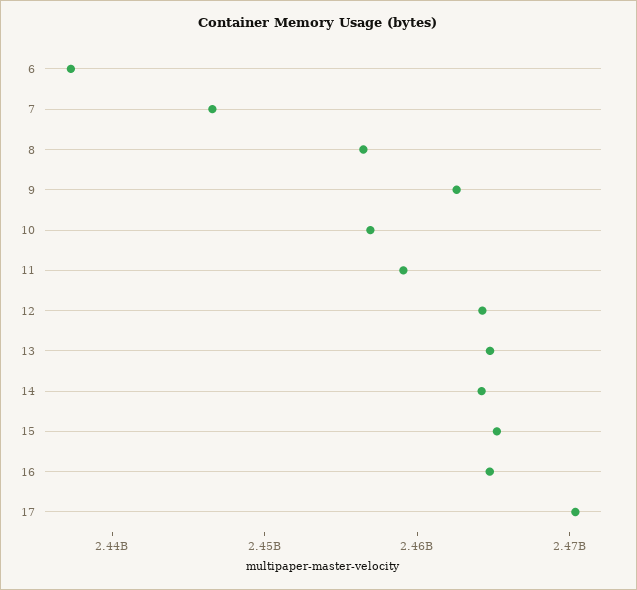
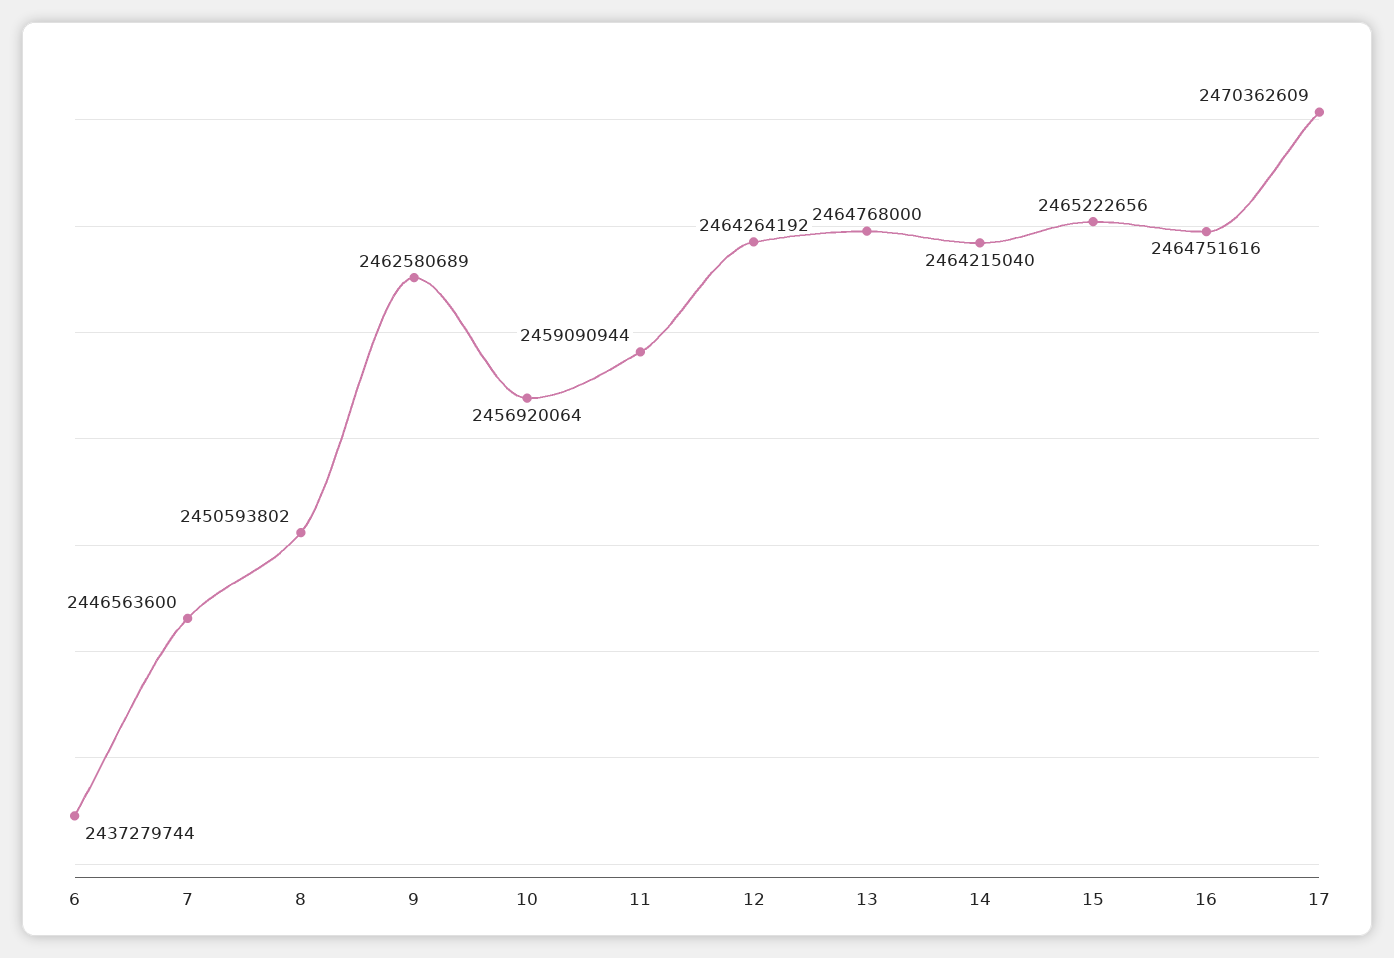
  {
    "6": 2437279744,
    "7": 2446563600,
-   "8": 2456000000,
+   "8": 2450593802,
    "9": 2462580689,
    "10": 2456920064,
    "11": 2459090944,
    "12": 2464264192,
    "13": 2464768000,
    "14": 2464215040,
    "15": 2465222656,
    "16": 2464751616,
    "17": 2470362609
  }

